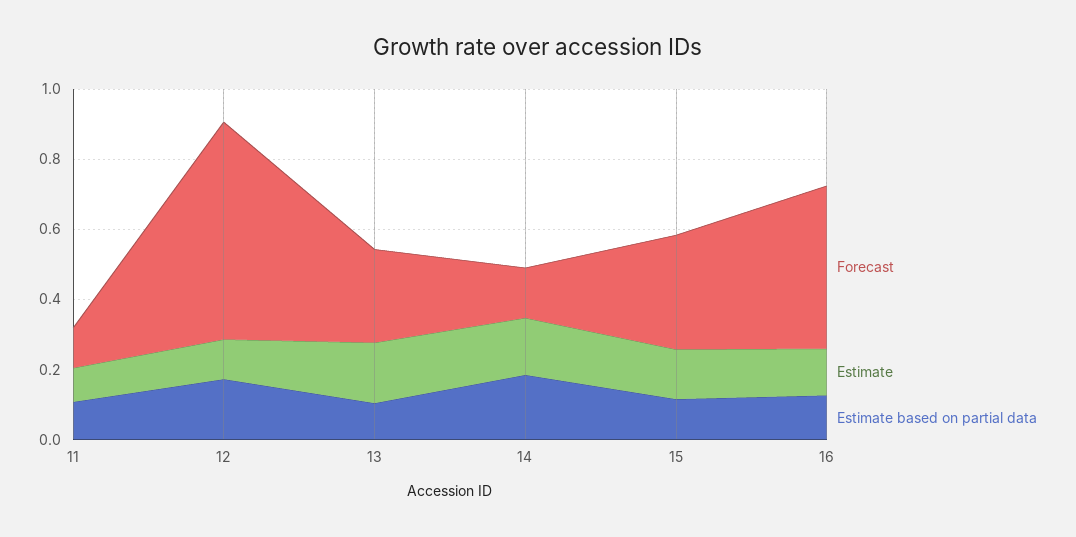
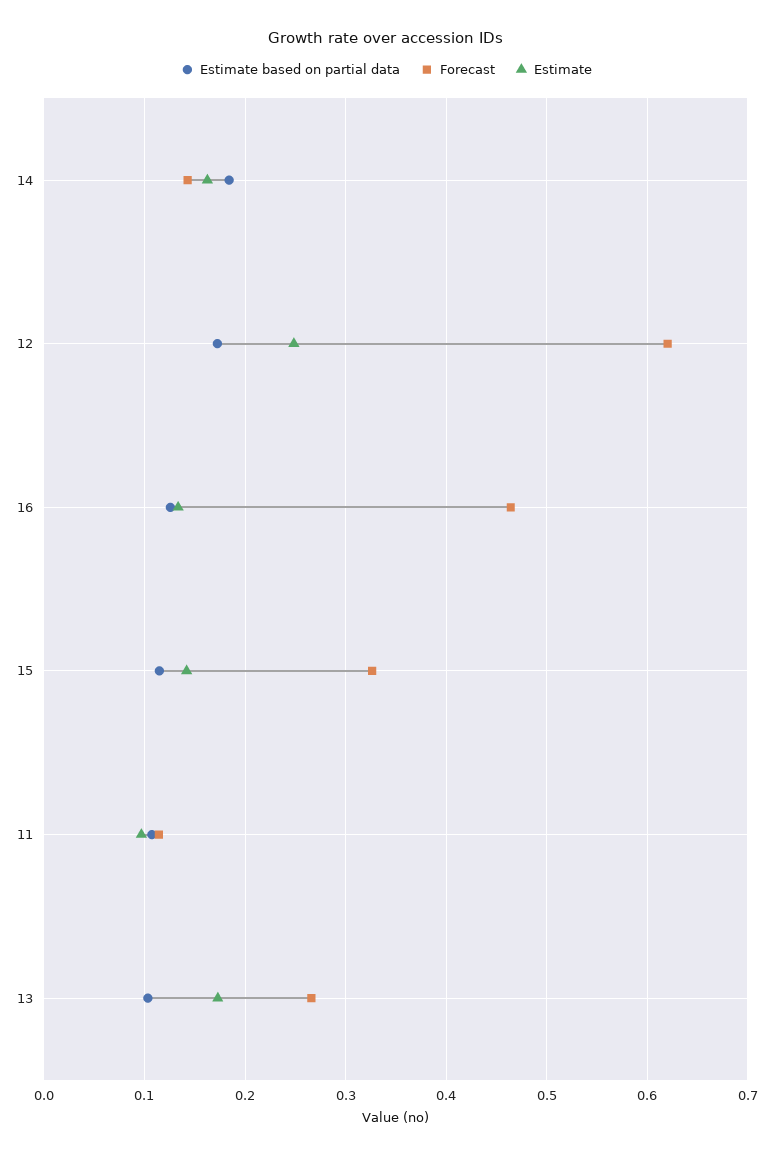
  {
    "Forecast": {
      "11": 0.11,
      "12": 0.62,
      "13": 0.27,
      "14": 0.14,
      "15": 0.33,
      "16": 0.46
    },
    "Estimate": {
      "11": 0.1,
-     "12": 0.1,
+     "12": 0.25,
      "13": 0.17,
      "14": 0.16,
      "15": 0.14,
      "16": 0.13
    },
    "Estimate based on partial data": {
      "11": 0.11,
      "12": 0.17,
      "13": 0.1,
      "14": 0.18,
      "15": 0.11,
      "16": 0.13
    }
  }

